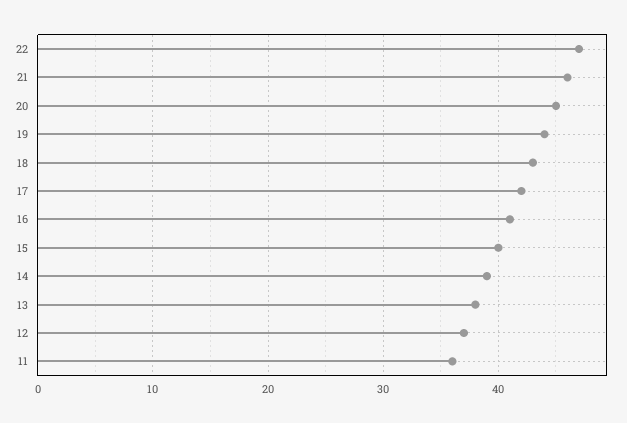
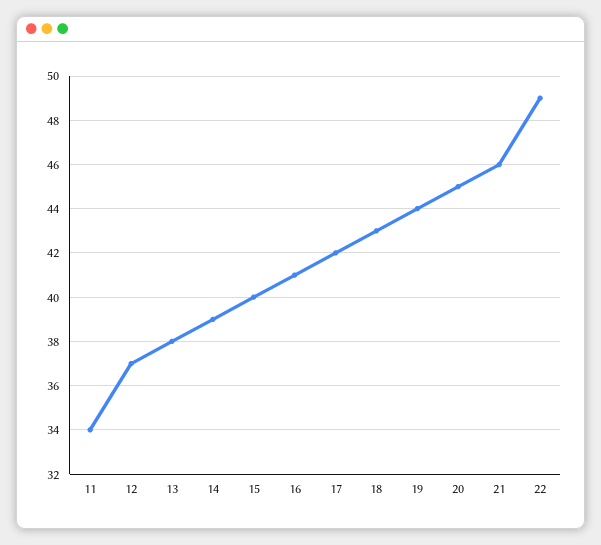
  {
-   "22": 47,
+   "22": 49,
    "21": 46,
    "20": 45,
    "19": 44,
    "18": 43,
    "17": 42,
    "16": 41,
    "15": 40,
    "14": 39,
    "13": 38,
    "12": 37,
-   "11": 36
+   "11": 34
  }

